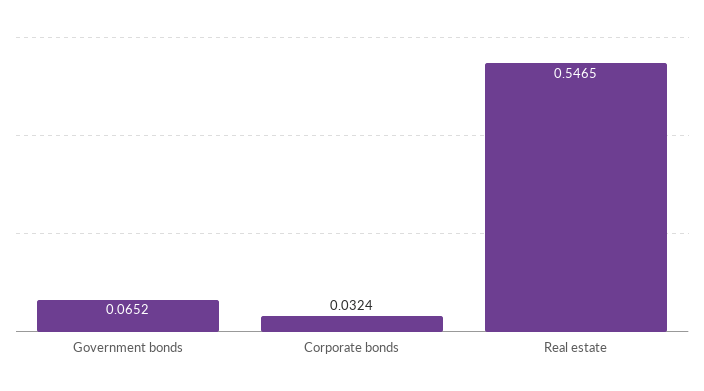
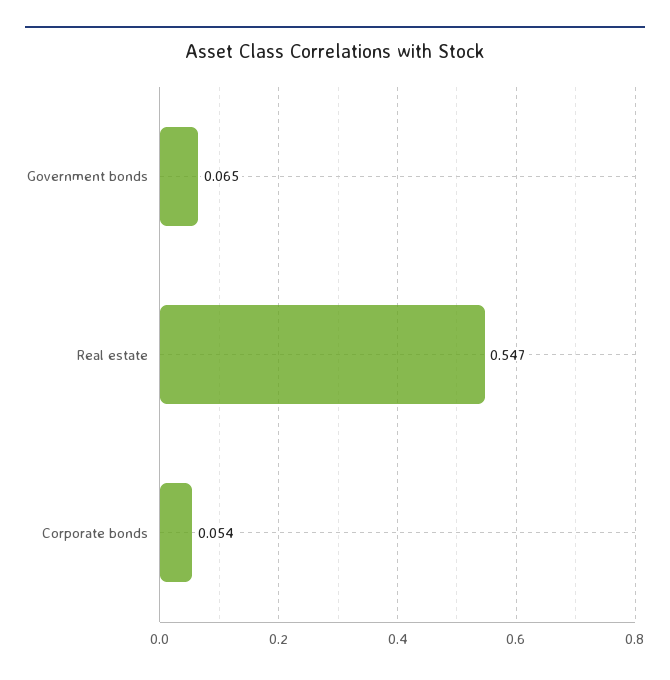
  {
    "Government bonds": 0.0652,
-   "Corporate bonds": 0.0324,
+   "Corporate bonds": 0.054,
    "Real estate": 0.5465
  }

